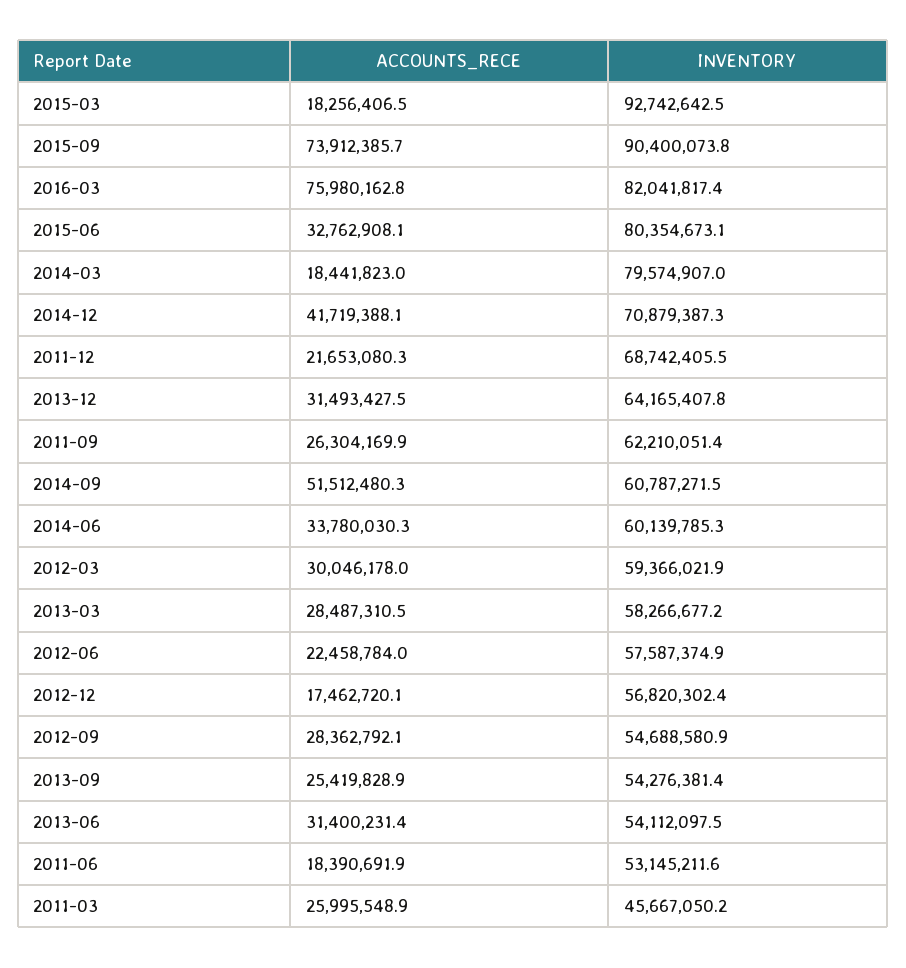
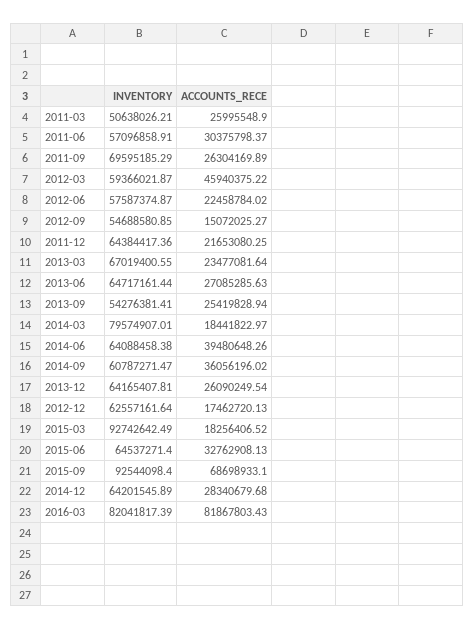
  {
    "ACCOUNTS_RECE": {
      "2015-03": 18256406.52,
-     "2015-09": 73912385.7,
+     "2015-09": 68698933.1,
-     "2016-03": 75980162.8,
+     "2016-03": 81867803.43,
      "2015-06": 32762908.13,
      "2014-03": 18441822.97,
-     "2014-12": 41719388.1,
+     "2014-12": 28340679.68,
      "2011-12": 21653080.25,
-     "2013-12": 31493427.5,
+     "2013-12": 26090249.54,
      "2011-09": 26304169.89,
-     "2014-09": 51512480.3,
+     "2014-09": 36056196.02,
-     "2014-06": 33780030.3,
+     "2014-06": 39480648.26,
-     "2012-03": 30046178,
+     "2012-03": 45940375.22,
-     "2013-03": 28487310.5,
+     "2013-03": 23477081.64,
      "2012-06": 22458784.02,
      "2012-12": 17462720.13,
-     "2012-09": 28362792.1,
+     "2012-09": 15072025.27,
      "2013-09": 25419828.94,
-     "2013-06": 31400231.4,
+     "2013-06": 27085285.63,
-     "2011-06": 18390691.9,
+     "2011-06": 30375798.37,
      "2011-03": 25995548.9
    },
    "INVENTORY": {
      "2015-03": 92742642.49,
-     "2015-09": 90400073.8,
+     "2015-09": 92544098.4,
      "2016-03": 82041817.39,
-     "2015-06": 80354673.1,
+     "2015-06": 64537271.4,
      "2014-03": 79574907.01,
-     "2014-12": 70879387.3,
+     "2014-12": 64201545.89,
-     "2011-12": 68742405.5,
+     "2011-12": 64384417.36,
      "2013-12": 64165407.81,
-     "2011-09": 62210051.4,
+     "2011-09": 69595185.29,
      "2014-09": 60787271.47,
-     "2014-06": 60139785.3,
+     "2014-06": 64088458.38,
      "2012-03": 59366021.87,
-     "2013-03": 58266677.2,
+     "2013-03": 67019400.55,
      "2012-06": 57587374.87,
-     "2012-12": 56820302.4,
+     "2012-12": 62557161.64,
      "2012-09": 54688580.85,
      "2013-09": 54276381.41,
-     "2013-06": 54112097.5,
+     "2013-06": 64717161.44,
-     "2011-06": 53145211.6,
+     "2011-06": 57096858.91,
-     "2011-03": 45667050.2
+     "2011-03": 50638026.21
    }
  }

